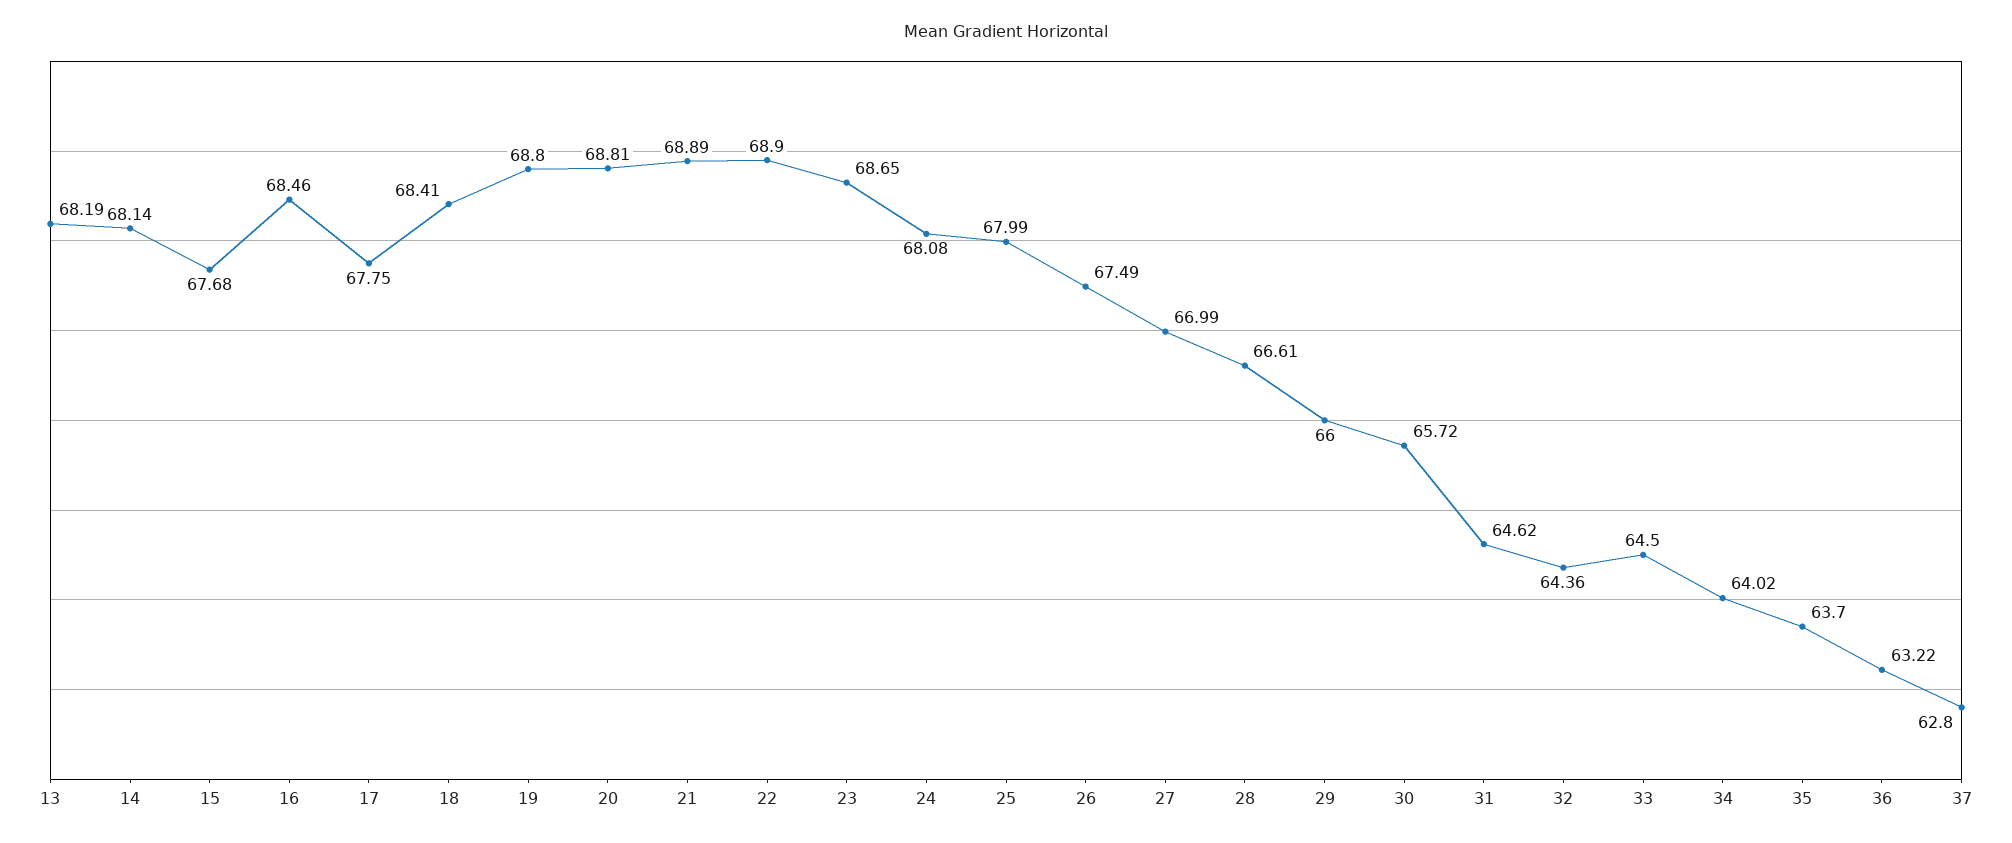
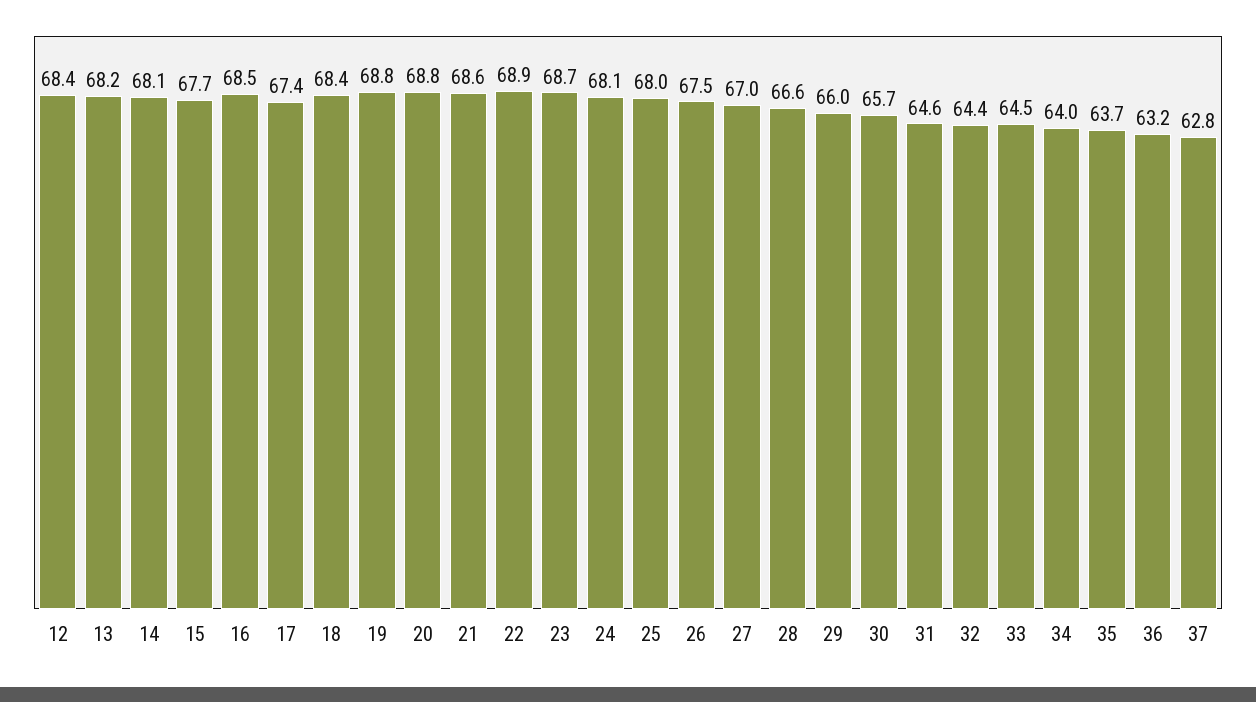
  {
    "13": 68.19,
    "14": 68.14,
    "15": 67.68,
    "16": 68.46,
-   "17": 67.75,
+   "17": 67.4,
    "18": 68.41,
    "19": 68.8,
    "20": 68.81,
-   "21": 68.89,
+   "21": 68.6,
    "22": 68.9,
    "23": 68.65,
    "24": 68.08,
    "25": 67.99,
    "26": 67.49,
    "27": 66.99,
    "28": 66.61,
    "29": 66,
    "30": 65.72,
    "31": 64.62,
    "32": 64.36,
    "33": 64.5,
    "34": 64.02,
    "35": 63.7,
    "36": 63.22,
-   "37": 62.8
+   "37": 62.8,
+   "12": 68.4
  }

